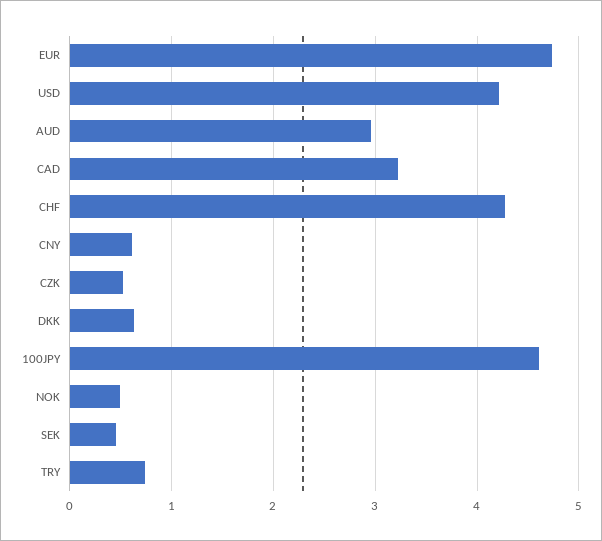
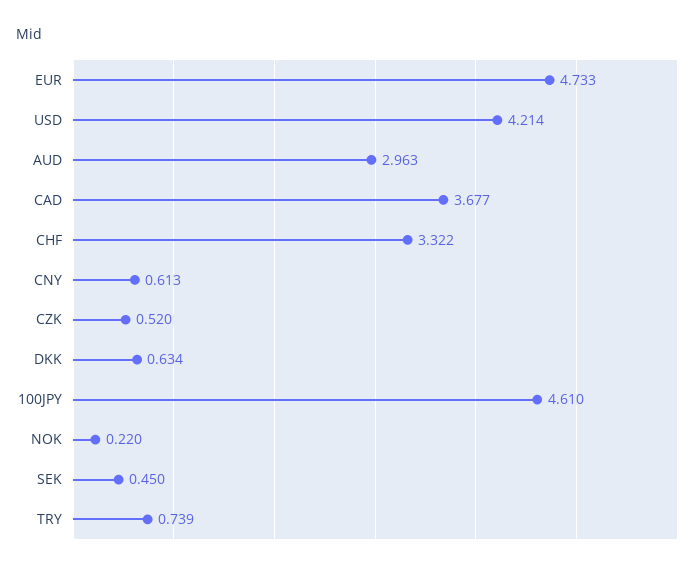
  {
    "EUR": 4.733,
    "USD": 4.214,
    "AUD": 2.963,
-   "CAD": 3.2,
+   "CAD": 3.677,
-   "CHF": 4.3,
+   "CHF": 3.322,
    "CNY": 0.613,
    "CZK": 0.52,
    "DKK": 0.634,
    "100JPY": 4.61,
-   "NOK": 0.5,
+   "NOK": 0.22,
    "SEK": 0.45,
    "TRY": 0.739
  }

